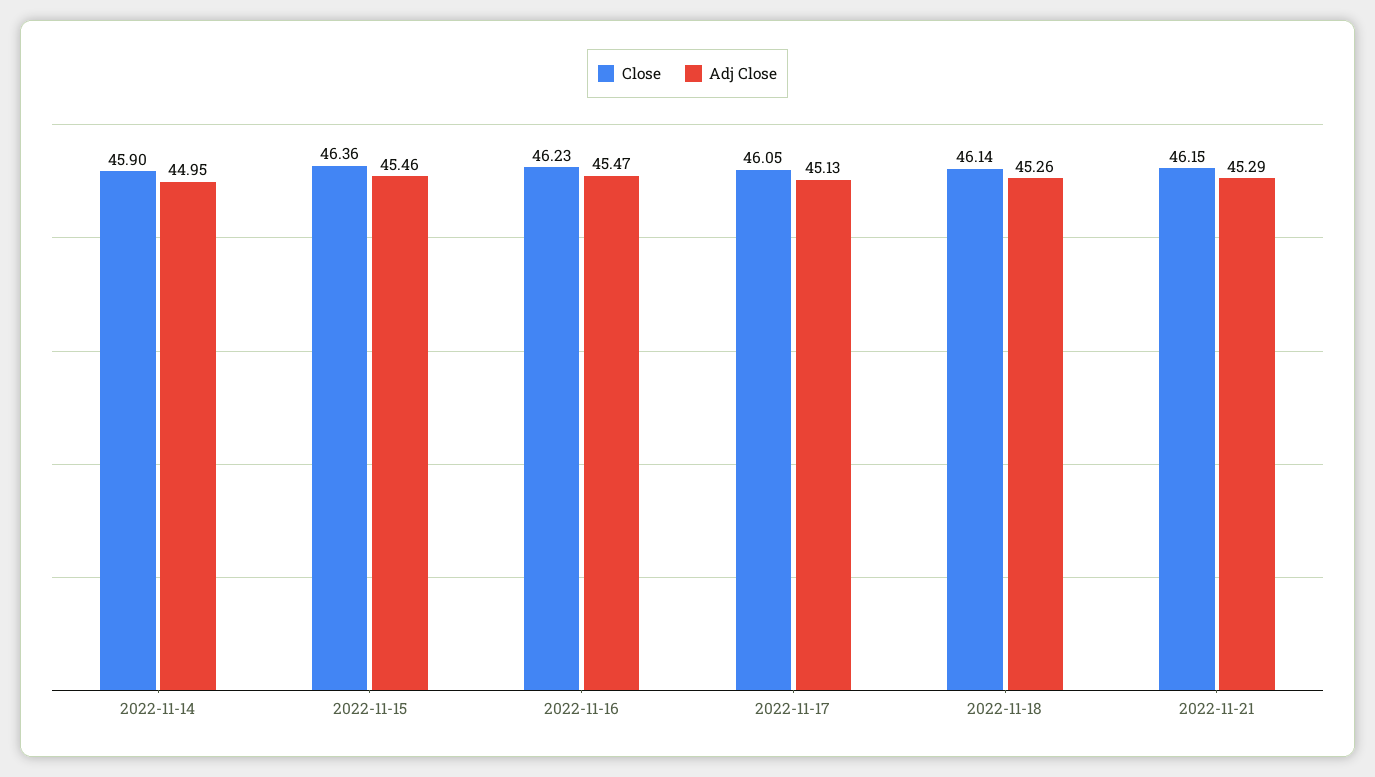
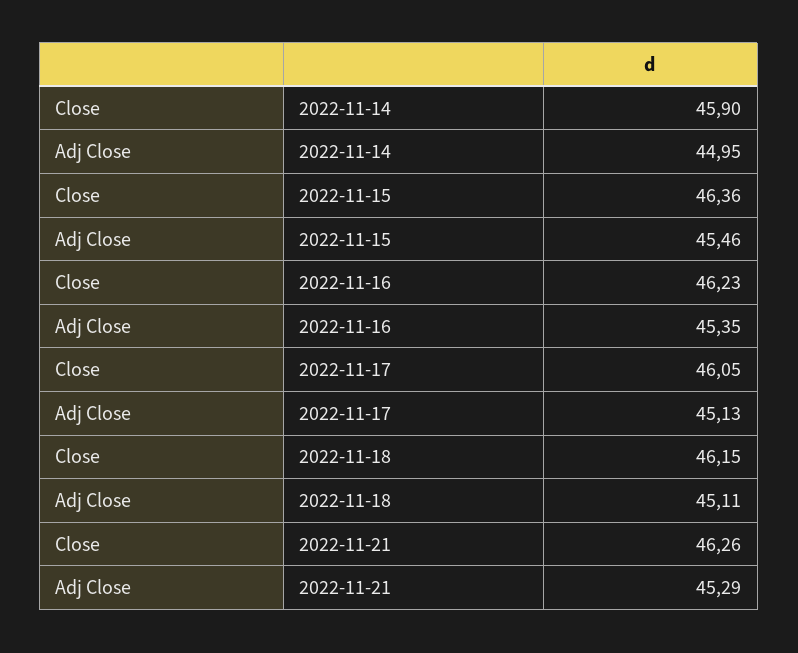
  {
    "Close": {
      "2022-11-14": 45.9,
      "2022-11-15": 46.36,
      "2022-11-16": 46.23,
      "2022-11-17": 46.05,
-     "2022-11-18": 46.14,
+     "2022-11-18": 46.15,
-     "2022-11-21": 46.15
+     "2022-11-21": 46.26
    },
    "Adj Close": {
      "2022-11-14": 44.95,
      "2022-11-15": 45.46,
-     "2022-11-16": 45.47,
+     "2022-11-16": 45.35,
      "2022-11-17": 45.13,
-     "2022-11-18": 45.26,
+     "2022-11-18": 45.11,
      "2022-11-21": 45.29
    }
  }

